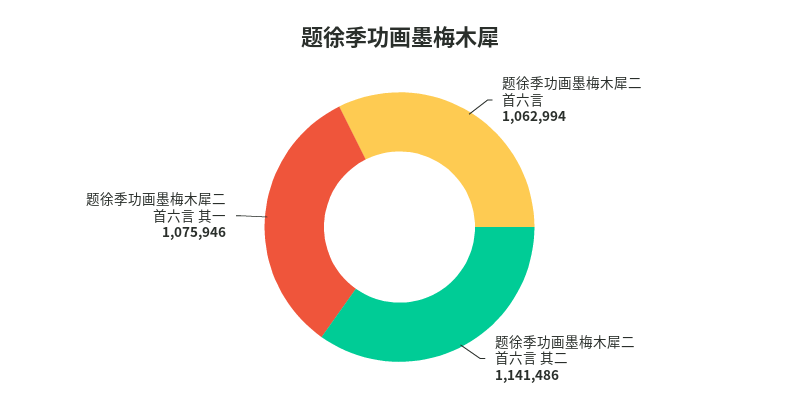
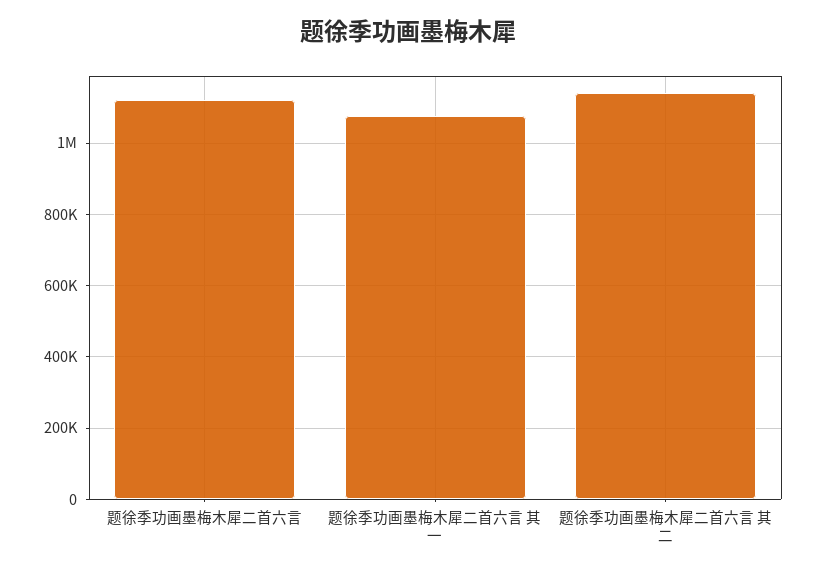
  {
-   "题徐季功画墨梅木犀二首六言": 1062994,
+   "题徐季功画墨梅木犀二首六言": 1120000,
    "题徐季功画墨梅木犀二首六言 其二": 1141486,
    "题徐季功画墨梅木犀二首六言 其一": 1075946
  }

